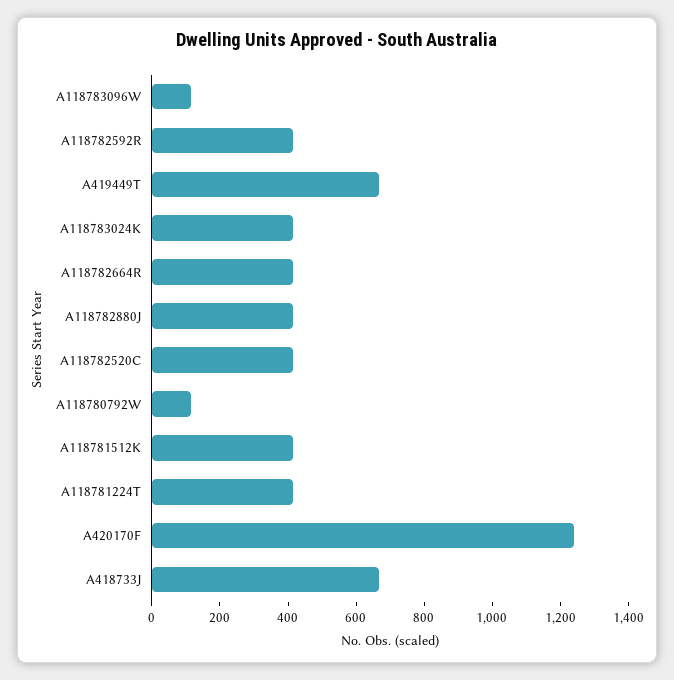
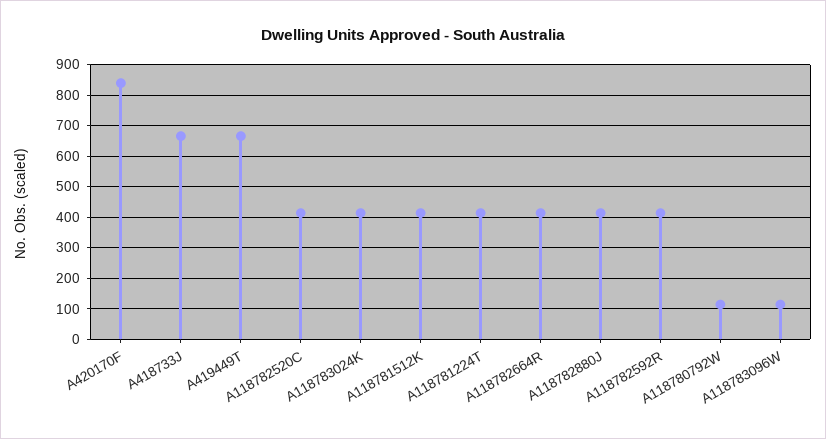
  {
    "A118783096W": 120,
    "A118782592R": 420,
    "A419449T": 660,
    "A118783024K": 420,
    "A118782664R": 420,
    "A118782880J": 420,
    "A118782520C": 420,
    "A118780792W": 120,
    "A118781512K": 420,
    "A118781224T": 420,
-   "A420170F": 1250,
+   "A420170F": 840,
    "A418733J": 660
  }

